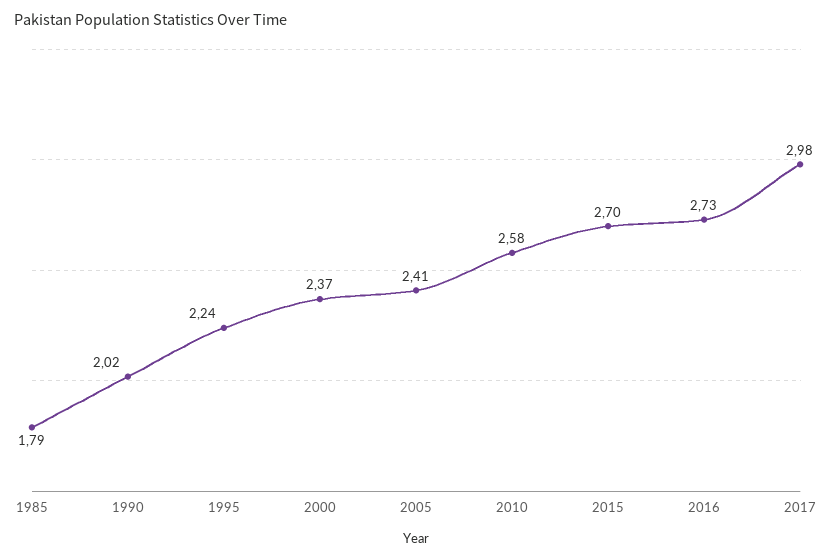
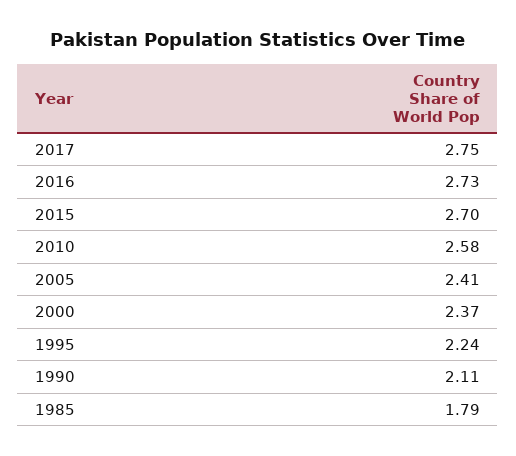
  {
    "1985": 1.79,
-   "1990": 2.02,
+   "1990": 2.11,
    "1995": 2.24,
    "2000": 2.37,
    "2005": 2.41,
    "2010": 2.58,
    "2015": 2.7,
    "2016": 2.73,
-   "2017": 2.98
+   "2017": 2.75
  }

